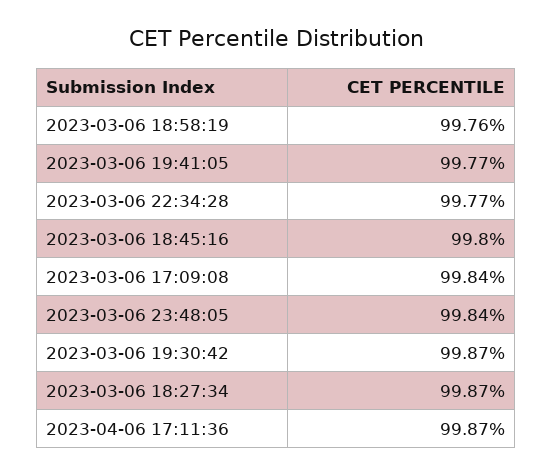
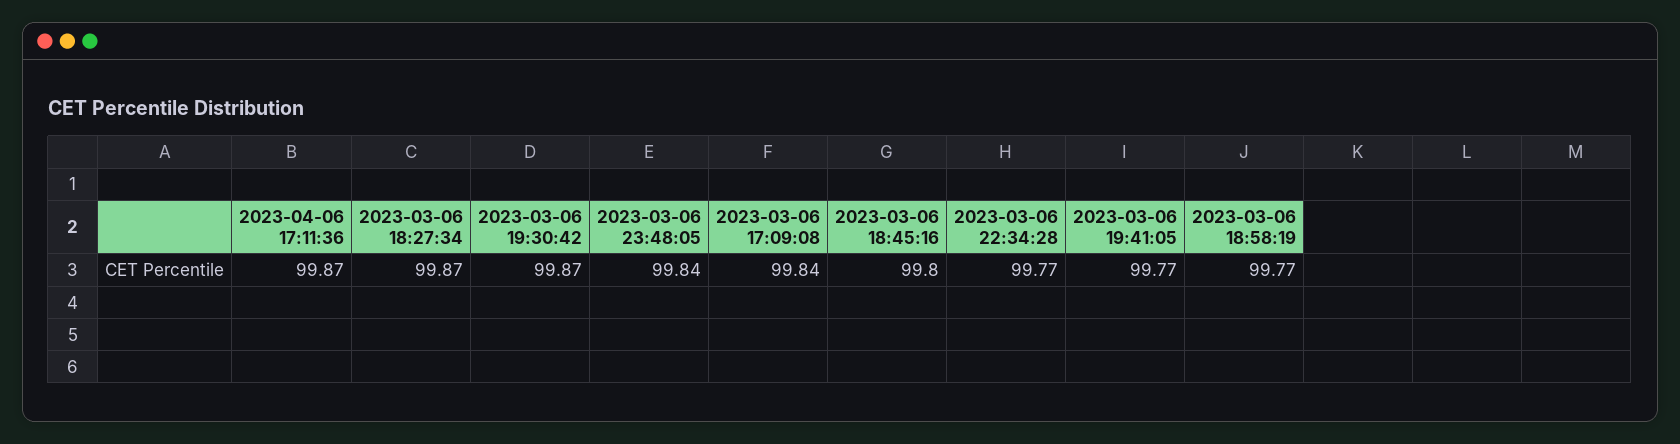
  {
-   "2023-03-06 18:58:19": 99.76,
+   "2023-03-06 18:58:19": 99.77,
    "2023-03-06 19:41:05": 99.77,
    "2023-03-06 22:34:28": 99.77,
    "2023-03-06 18:45:16": 99.8,
    "2023-03-06 17:09:08": 99.84,
    "2023-03-06 23:48:05": 99.84,
    "2023-03-06 19:30:42": 99.87,
    "2023-03-06 18:27:34": 99.87,
    "2023-04-06 17:11:36": 99.87
  }

